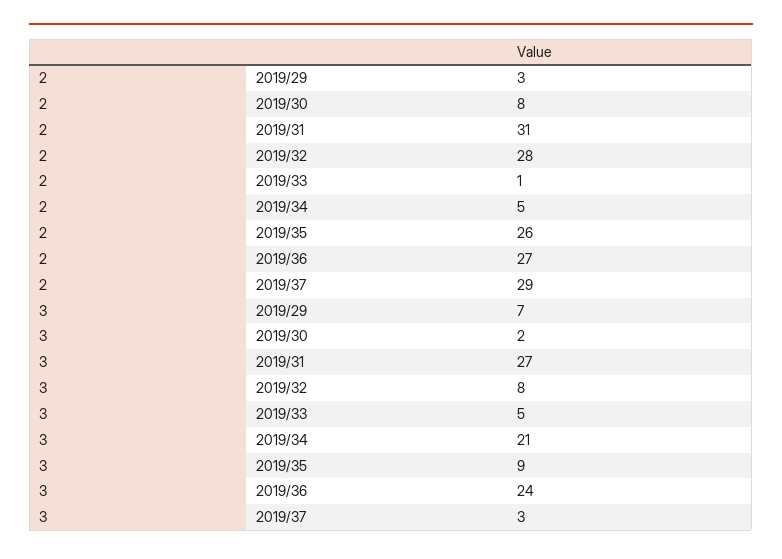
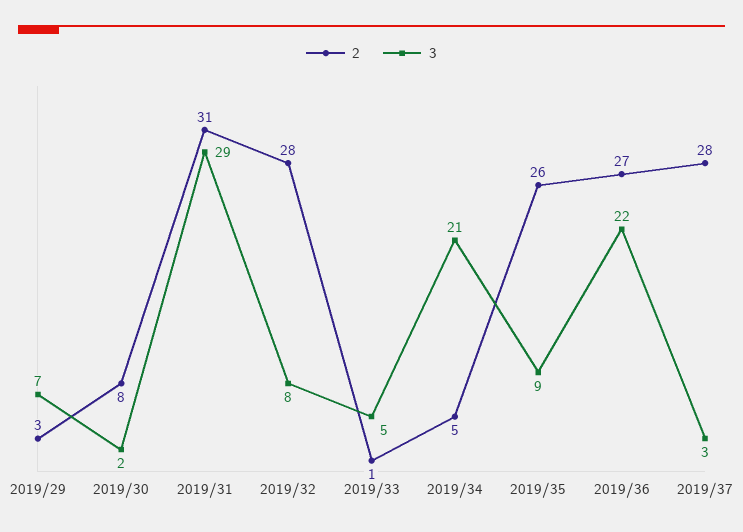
  {
    "2": {
      "2019/29": 3,
      "2019/30": 8,
      "2019/31": 31,
      "2019/32": 28,
      "2019/33": 1,
      "2019/34": 5,
      "2019/35": 26,
      "2019/36": 27,
-     "2019/37": 29
+     "2019/37": 28
    },
    "3": {
      "2019/29": 7,
      "2019/30": 2,
-     "2019/31": 27,
+     "2019/31": 29,
      "2019/32": 8,
      "2019/33": 5,
      "2019/34": 21,
      "2019/35": 9,
-     "2019/36": 24,
+     "2019/36": 22,
      "2019/37": 3
    }
  }

